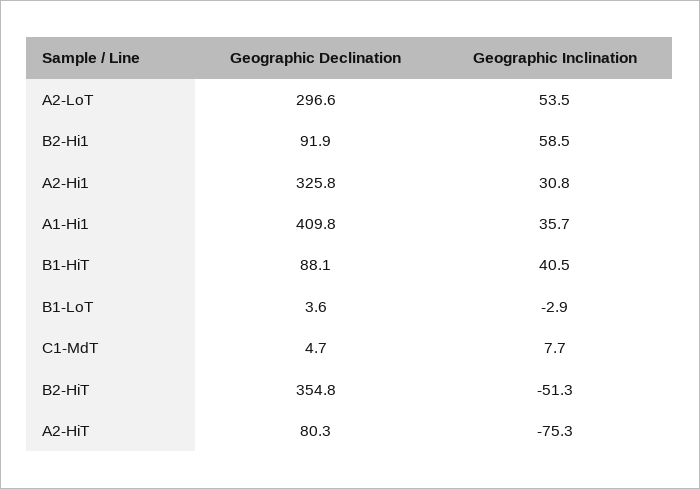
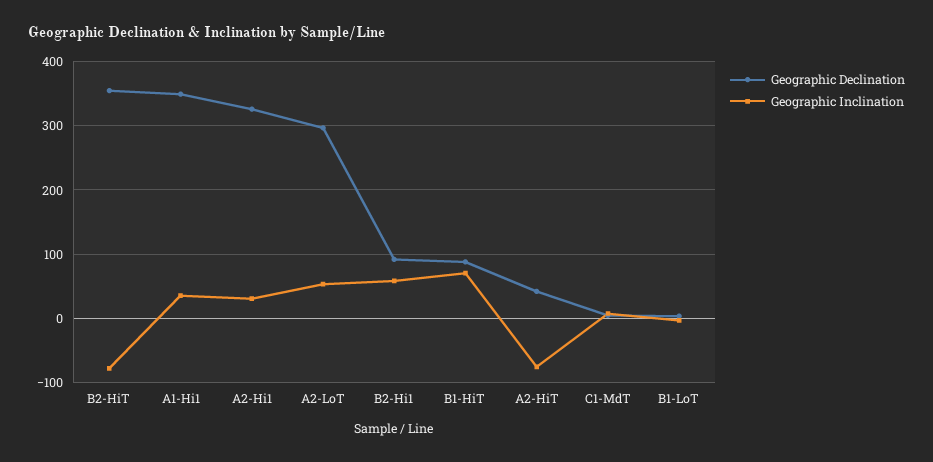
  {
    "Geographic Declination": {
      "A2-LoT": 296.6,
      "B2-Hi1": 91.9,
      "A2-Hi1": 325.8,
-     "A1-Hi1": 409.8,
+     "A1-Hi1": 350,
      "B1-HiT": 88.1,
      "B1-LoT": 3.6,
      "C1-MdT": 4.7,
      "B2-HiT": 354.8,
-     "A2-HiT": 80.3
+     "A2-HiT": 40
    },
    "Geographic Inclination": {
      "A2-LoT": 53.5,
      "B2-Hi1": 58.5,
      "A2-Hi1": 30.8,
      "A1-Hi1": 35.7,
-     "B1-HiT": 40.5,
+     "B1-HiT": 70,
      "B1-LoT": -2.9,
      "C1-MdT": 7.7,
-     "B2-HiT": -51.3,
+     "B2-HiT": -80,
      "A2-HiT": -75.3
    }
  }

